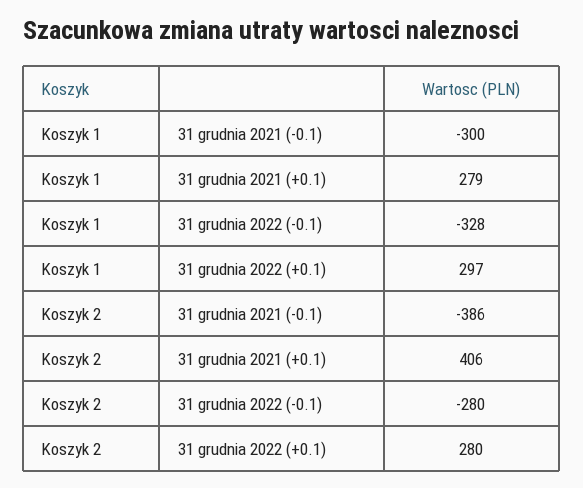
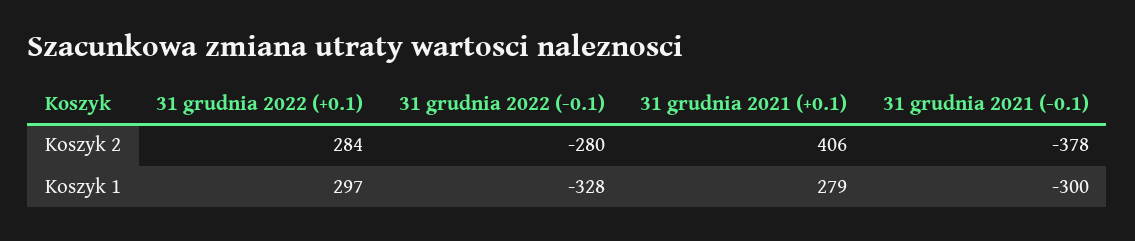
  {
    "Koszyk 1": {
      "31 grudnia 2021 (-0.1)": -300,
      "31 grudnia 2021 (+0.1)": 279,
      "31 grudnia 2022 (-0.1)": -328,
      "31 grudnia 2022 (+0.1)": 297
    },
    "Koszyk 2": {
-     "31 grudnia 2021 (-0.1)": -386,
+     "31 grudnia 2021 (-0.1)": -378,
      "31 grudnia 2021 (+0.1)": 406,
      "31 grudnia 2022 (-0.1)": -280,
-     "31 grudnia 2022 (+0.1)": 280
+     "31 grudnia 2022 (+0.1)": 284
    }
  }

